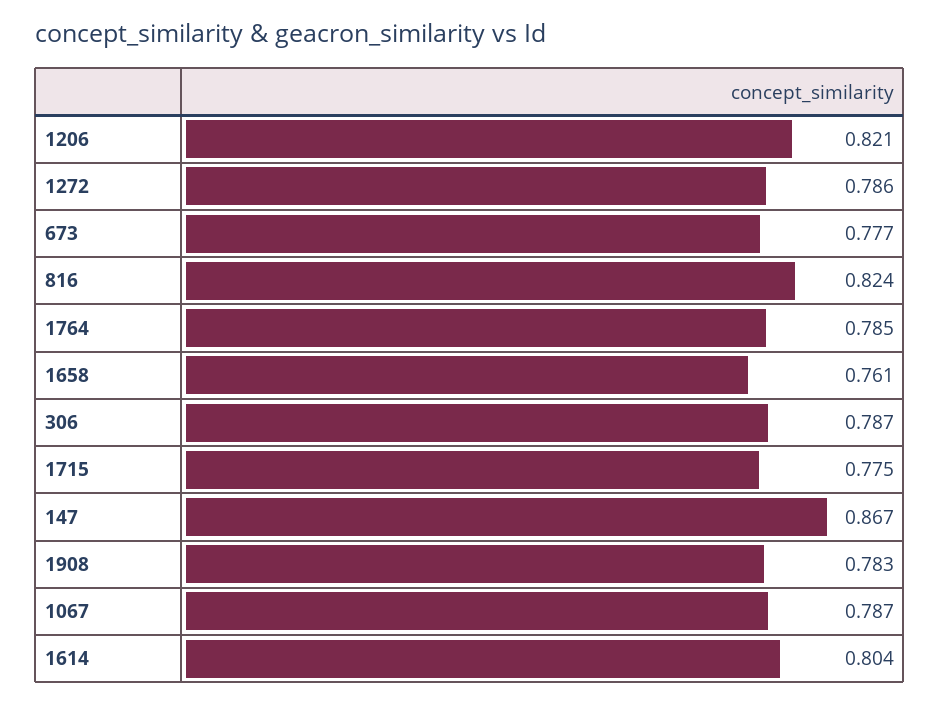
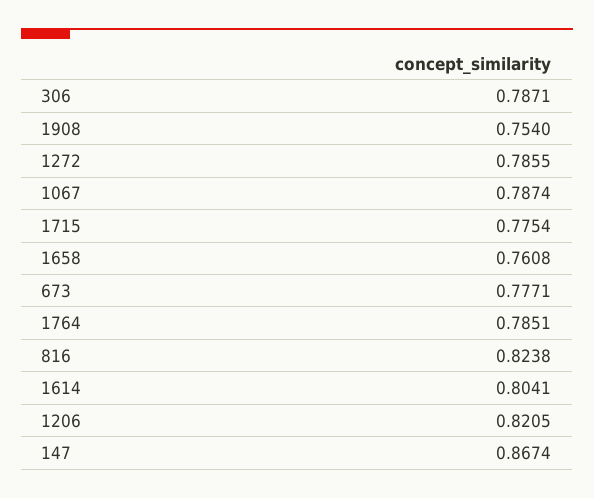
  {
    "1206": 0.8205,
    "1272": 0.7855,
    "673": 0.7771,
    "816": 0.8238,
    "1764": 0.7851,
    "1658": 0.7608,
    "306": 0.7871,
    "1715": 0.7754,
    "147": 0.8674,
-   "1908": 0.783,
+   "1908": 0.754,
    "1067": 0.7874,
    "1614": 0.8041
  }

